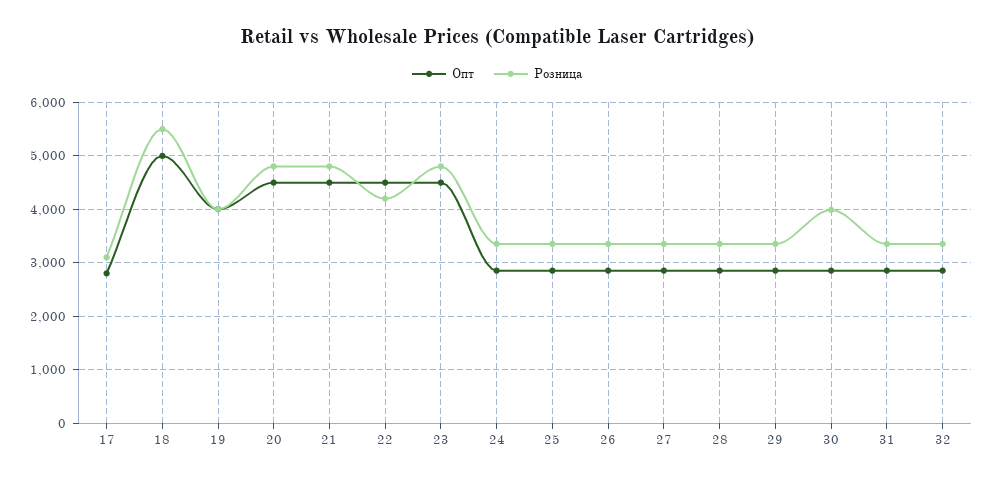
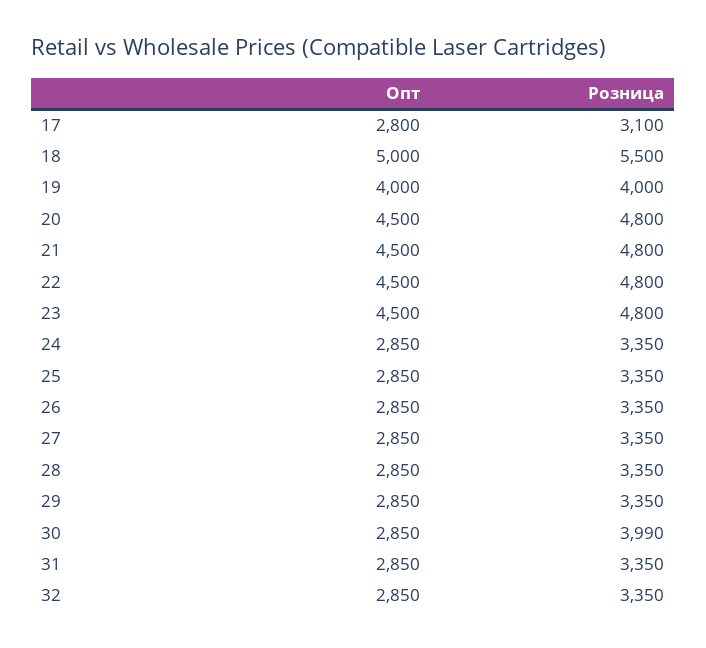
  {
    "Опт": {
      "17": 2800,
      "18": 5000,
      "19": 4000,
      "20": 4500,
      "21": 4500,
      "22": 4500,
      "23": 4500,
      "24": 2850,
      "25": 2850,
      "26": 2850,
      "27": 2850,
      "28": 2850,
      "29": 2850,
      "30": 2850,
      "31": 2850,
      "32": 2850
    },
    "Розница": {
      "17": 3100,
      "18": 5500,
      "19": 4000,
      "20": 4800,
      "21": 4800,
-     "22": 4200,
+     "22": 4800,
      "23": 4800,
      "24": 3350,
      "25": 3350,
      "26": 3350,
      "27": 3350,
      "28": 3350,
      "29": 3350,
      "30": 3990,
      "31": 3350,
      "32": 3350
    }
  }

